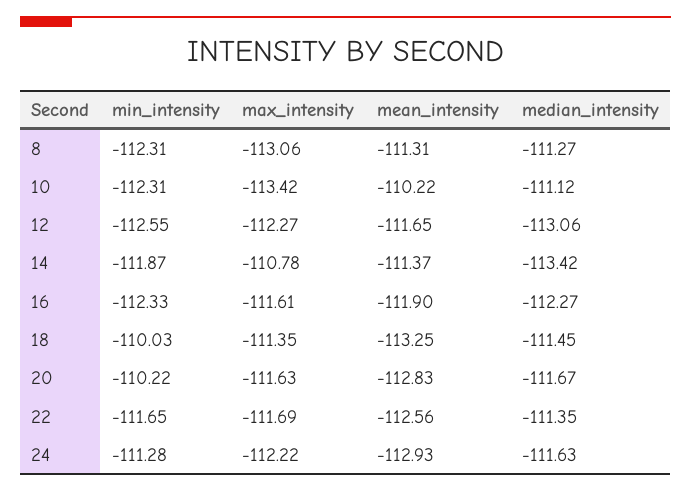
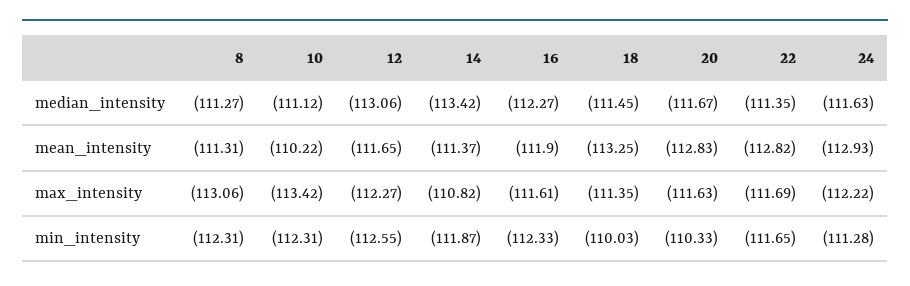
  {
    "min_intensity": {
      "8": -112.31,
      "10": -112.31,
      "12": -112.55,
      "14": -111.87,
      "16": -112.33,
      "18": -110.03,
-     "20": -110.22,
+     "20": -110.33,
      "22": -111.65,
      "24": -111.28
    },
    "max_intensity": {
      "8": -113.06,
      "10": -113.42,
      "12": -112.27,
-     "14": -110.78,
+     "14": -110.82,
      "16": -111.61,
      "18": -111.35,
      "20": -111.63,
      "22": -111.69,
      "24": -112.22
    },
    "mean_intensity": {
      "8": -111.31,
      "10": -110.22,
      "12": -111.65,
      "14": -111.37,
      "16": -111.9,
      "18": -113.25,
      "20": -112.83,
-     "22": -112.56,
+     "22": -112.82,
      "24": -112.93
    },
    "median_intensity": {
      "8": -111.27,
      "10": -111.12,
      "12": -113.06,
      "14": -113.42,
      "16": -112.27,
      "18": -111.45,
      "20": -111.67,
      "22": -111.35,
      "24": -111.63
    }
  }

